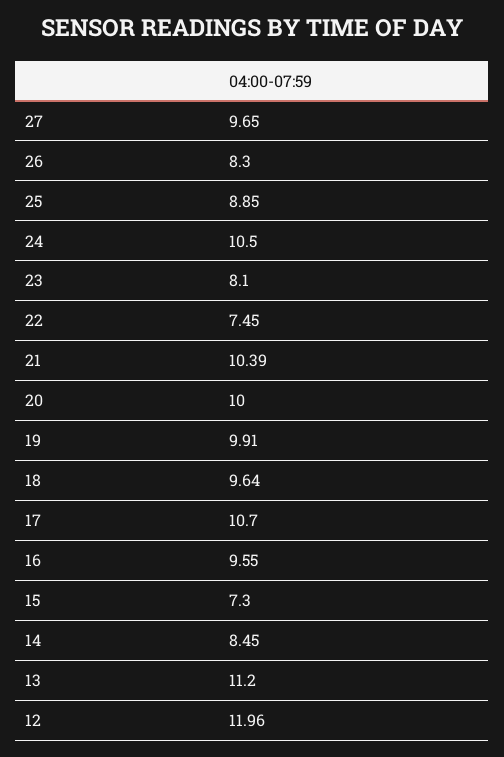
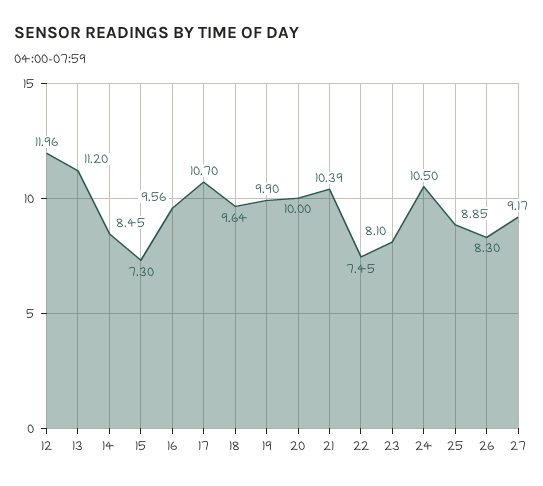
  {
-   "27": 9.65,
+   "27": 9.17,
    "26": 8.3,
    "25": 8.85,
    "24": 10.5,
    "23": 8.1,
    "22": 7.45,
    "21": 10.39,
    "20": 10,
-   "19": 9.91,
+   "19": 9.9,
    "18": 9.64,
    "17": 10.7,
-   "16": 9.55,
+   "16": 9.56,
    "15": 7.3,
    "14": 8.45,
    "13": 11.2,
    "12": 11.96
  }

